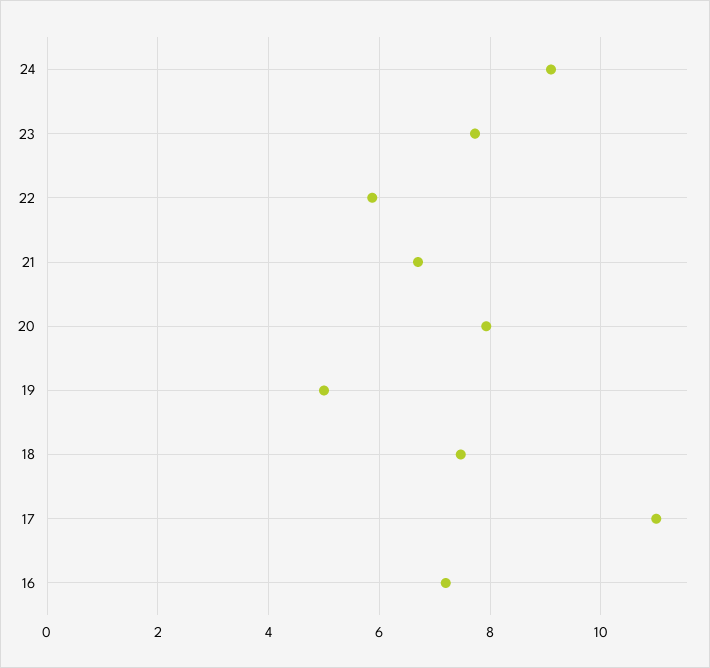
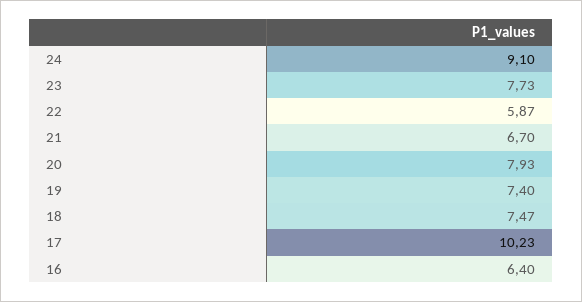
  {
    "24": 9.1,
    "23": 7.73,
    "22": 5.87,
    "21": 6.7,
    "20": 7.93,
-   "19": 5,
+   "19": 7.4,
    "18": 7.47,
-   "17": 11,
+   "17": 10.23,
-   "16": 7.2
+   "16": 6.4
  }

